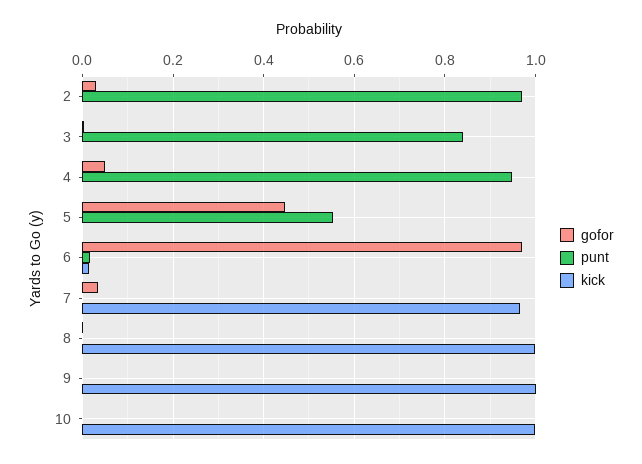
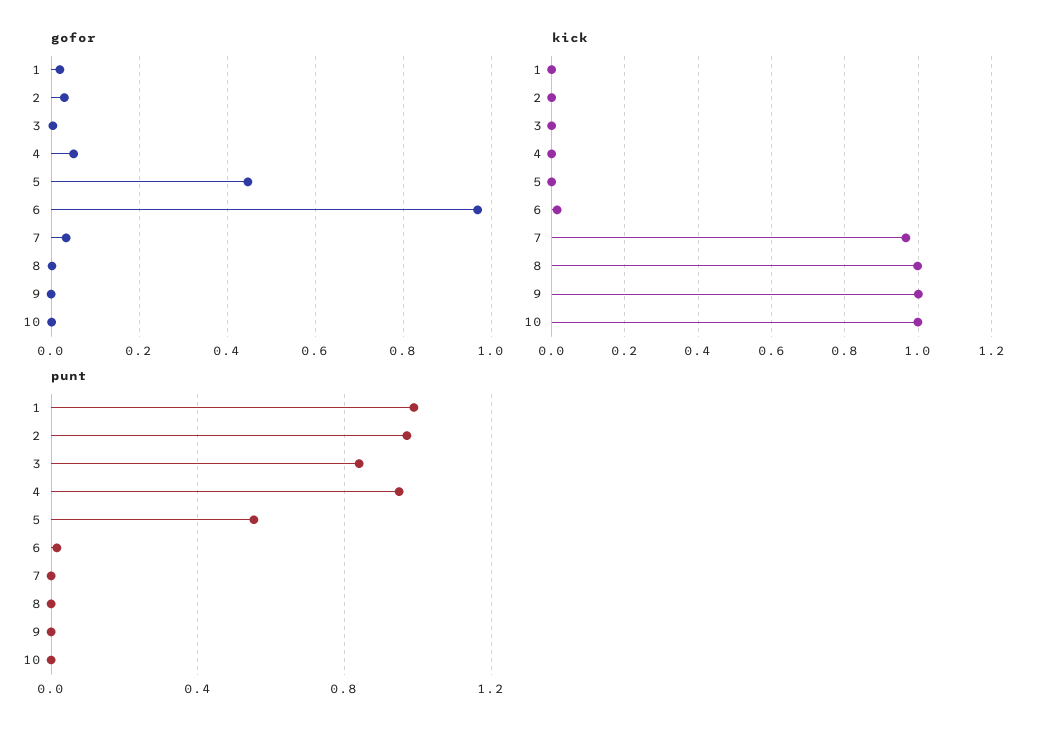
  {
    "gofor": {
      "2": 0.04,
      "3": 0,
      "4": 0.06,
      "5": 0.44,
      "6": 0.96,
      "7": 0.04,
      "8": 0,
      "9": 0,
-     "10": 0
+     "10": 0,
+     "1": 0.02
    },
    "punt": {
      "2": 0.98,
      "3": 0.84,
      "4": 0.94,
      "5": 0.56,
      "6": 0.02,
      "7": 0,
      "8": 0,
      "9": 0,
-     "10": 0
+     "10": 0,
+     "1": 1
    },
    "kick": {
      "2": 0,
      "3": 0,
      "4": 0,
      "5": 0,
      "6": 0.02,
      "7": 0.96,
      "8": 1,
      "9": 1,
-     "10": 1
+     "10": 1,
+     "1": 0
    }
  }

